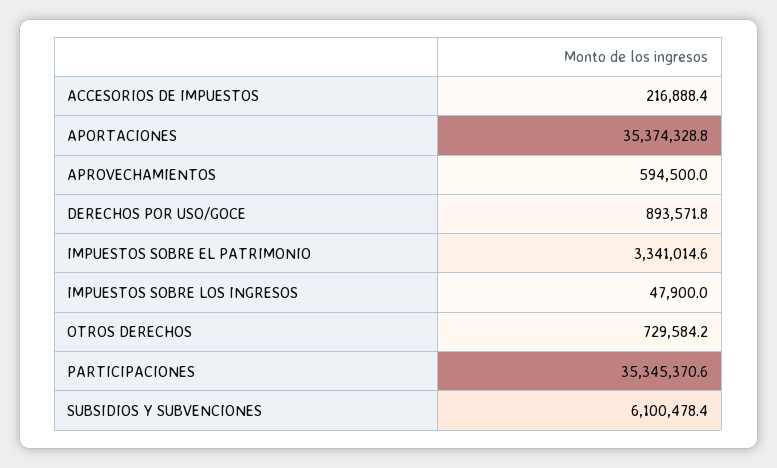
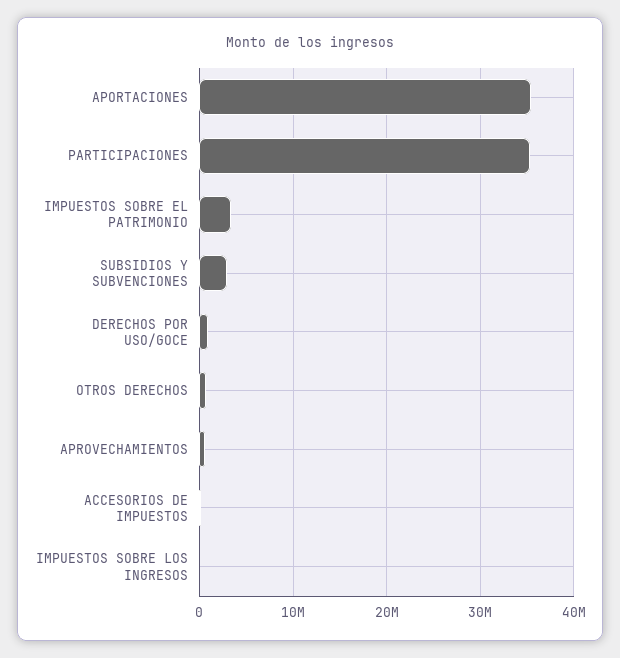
  {
    "ACCESORIOS DE IMPUESTOS": 216888.4,
    "APORTACIONES": 35374328.8,
    "APROVECHAMIENTOS": 594500,
    "DERECHOS POR USO/GOCE": 893571.8,
    "IMPUESTOS SOBRE EL PATRIMONIO": 3341014.6,
    "IMPUESTOS SOBRE LOS INGRESOS": 47900,
    "OTROS DERECHOS": 729584.2,
    "PARTICIPACIONES": 35345370.6,
-   "SUBSIDIOS Y SUBVENCIONES": 6100478.4
+   "SUBSIDIOS Y SUBVENCIONES": 3000000
  }

